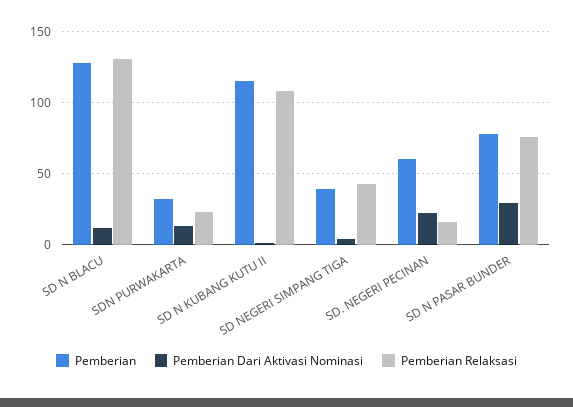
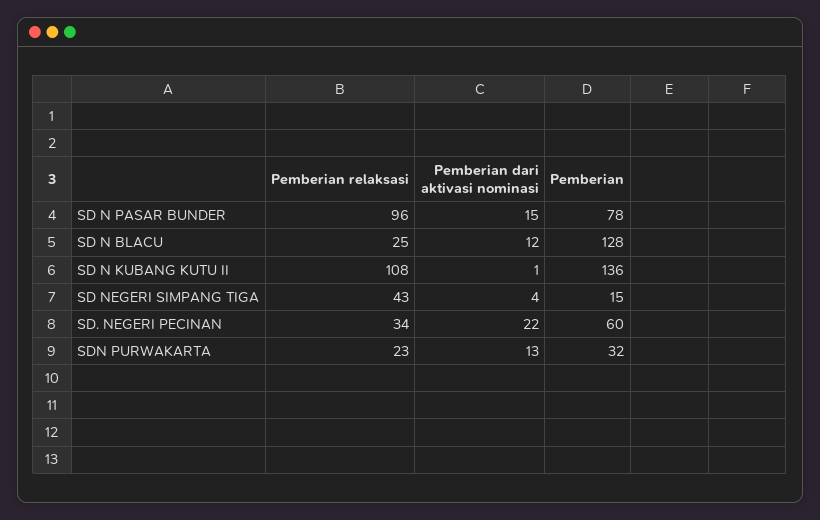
  {
    "Pemberian": {
      "SD N BLACU": 128,
      "SDN PURWAKARTA": 32,
-     "SD N KUBANG KUTU II": 115,
+     "SD N KUBANG KUTU II": 136,
-     "SD NEGERI SIMPANG TIGA": 40,
+     "SD NEGERI SIMPANG TIGA": 15,
      "SD. NEGERI PECINAN": 60,
      "SD N PASAR BUNDER": 78
    },
    "Pemberian Dari Aktivasi Nominasi": {
      "SD N BLACU": 12,
      "SDN PURWAKARTA": 13,
      "SD N KUBANG KUTU II": 1,
      "SD NEGERI SIMPANG TIGA": 4,
      "SD. NEGERI PECINAN": 22,
-     "SD N PASAR BUNDER": 30
+     "SD N PASAR BUNDER": 15
    },
    "Pemberian Relaksasi": {
-     "SD N BLACU": 130,
+     "SD N BLACU": 25,
      "SDN PURWAKARTA": 23,
      "SD N KUBANG KUTU II": 108,
      "SD NEGERI SIMPANG TIGA": 43,
-     "SD. NEGERI PECINAN": 15,
+     "SD. NEGERI PECINAN": 34,
-     "SD N PASAR BUNDER": 75
+     "SD N PASAR BUNDER": 96
    }
  }

